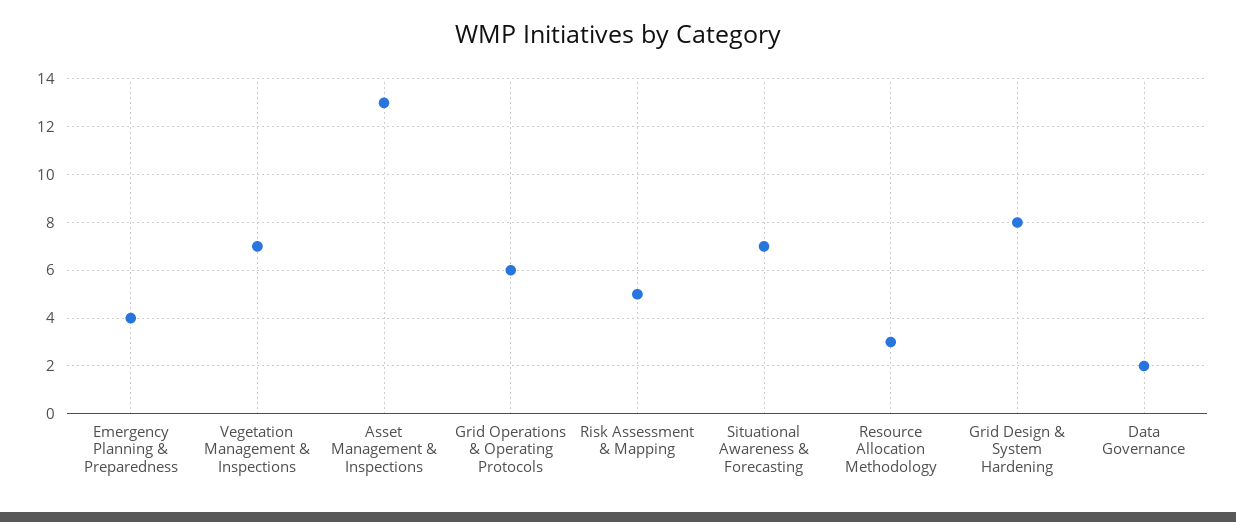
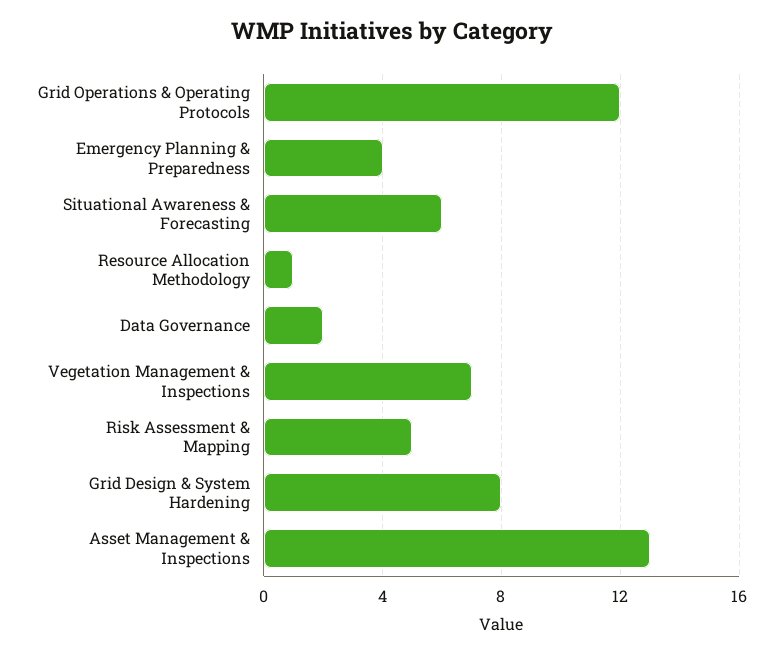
  {
    "Emergency Planning & Preparedness": 4,
    "Vegetation Management & Inspections": 7,
    "Asset Management & Inspections": 13,
-   "Grid Operations & Operating Protocols": 6,
+   "Grid Operations & Operating Protocols": 12,
    "Risk Assessment & Mapping": 5,
-   "Situational Awareness & Forecasting": 7,
+   "Situational Awareness & Forecasting": 6,
-   "Resource Allocation Methodology": 3,
+   "Resource Allocation Methodology": 1,
    "Grid Design & System Hardening": 8,
    "Data Governance": 2
  }

